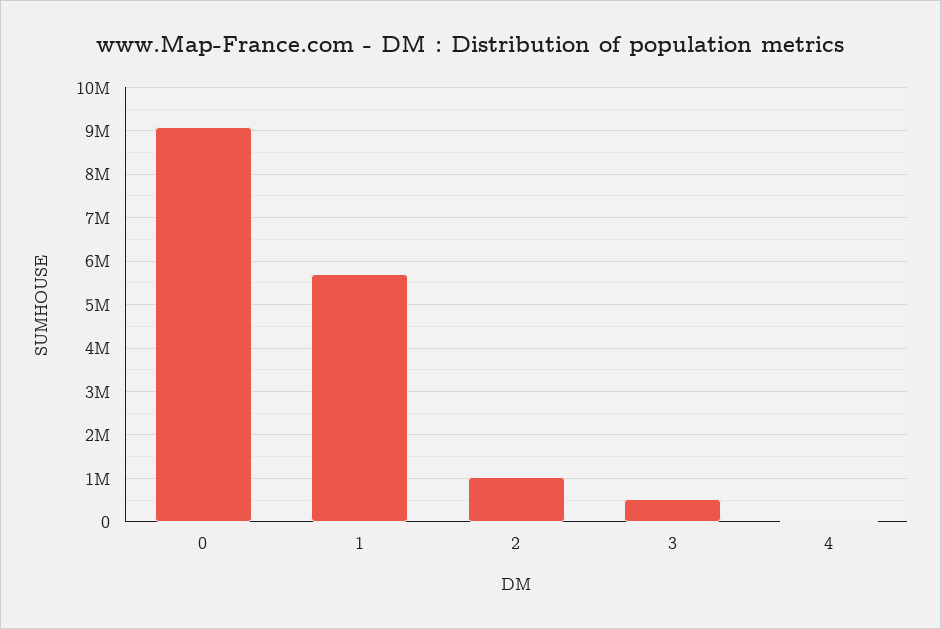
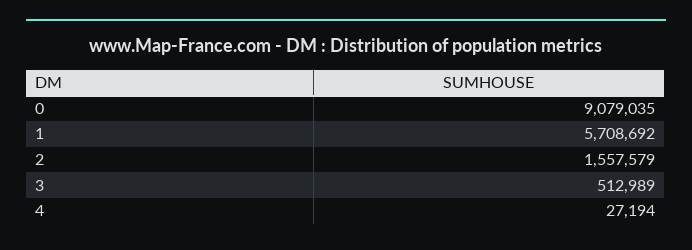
  {
    "0": 9079035,
    "1": 5708692,
-   "2": 1000000,
+   "2": 1557579,
    "3": 512989,
    "4": 27194
  }

